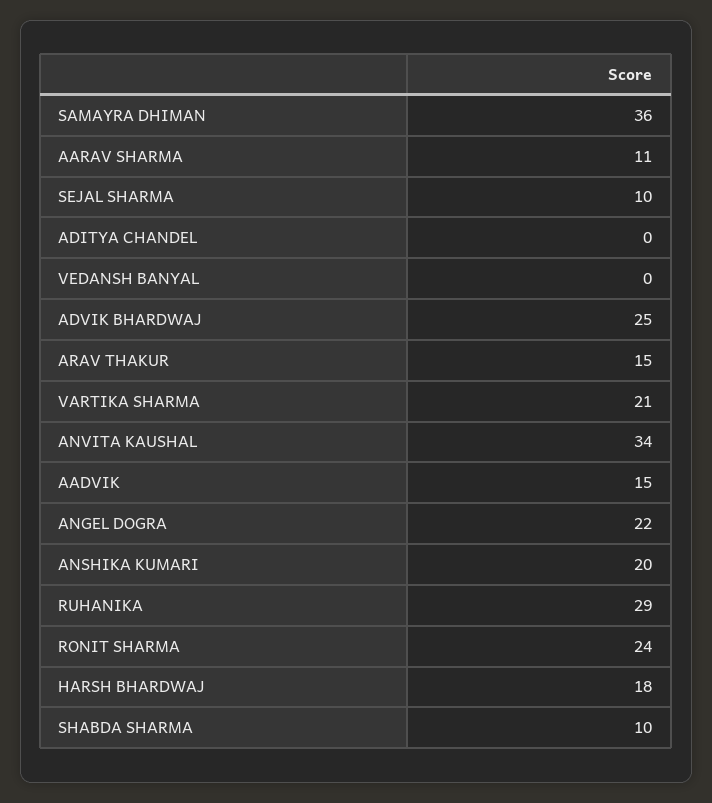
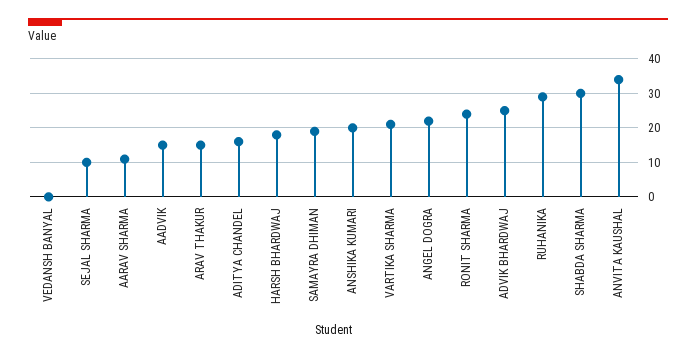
  {
-   "SAMAYRA DHIMAN": 36,
+   "SAMAYRA DHIMAN": 20,
    "AARAV SHARMA": 11,
    "SEJAL SHARMA": 10,
-   "ADITYA CHANDEL": 0,
+   "ADITYA CHANDEL": 15,
    "VEDANSH BANYAL": 0,
    "ADVIK BHARDWAJ": 25,
    "ARAV THAKUR": 15,
    "VARTIKA SHARMA": 21,
    "ANVITA KAUSHAL": 34,
    "AADVIK": 15,
    "ANGEL DOGRA": 22,
    "ANSHIKA KUMARI": 20,
    "RUHANIKA": 29,
    "RONIT SHARMA": 24,
    "HARSH BHARDWAJ": 18,
-   "SHABDA SHARMA": 10
+   "SHABDA SHARMA": 30
  }

